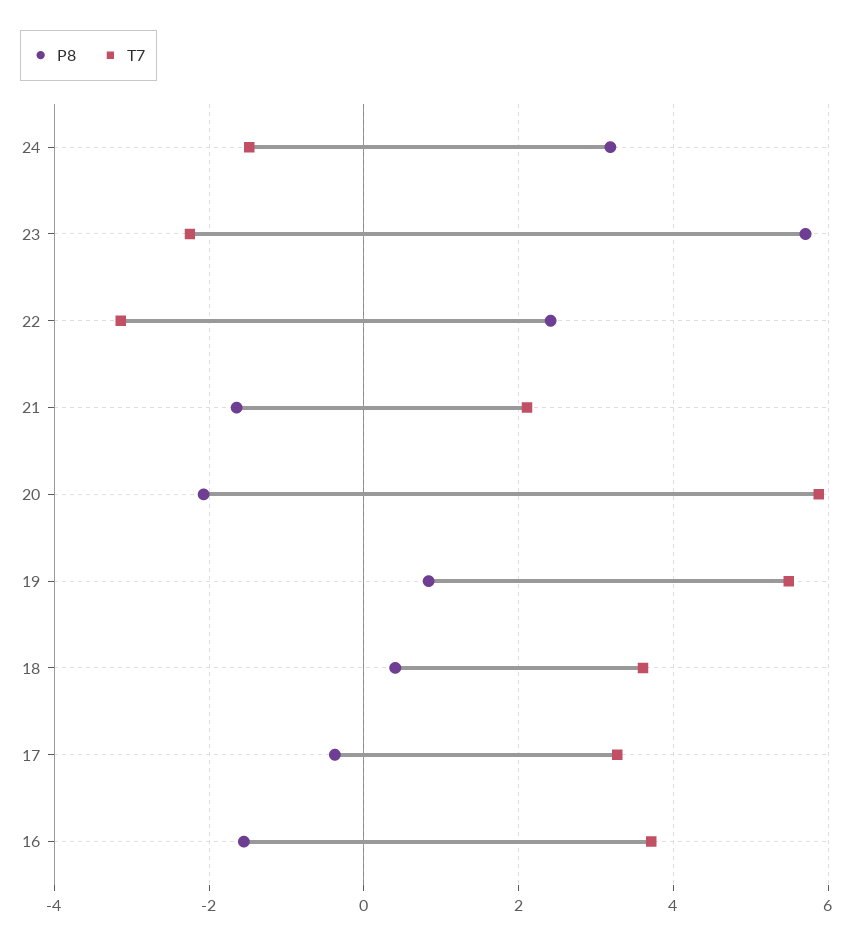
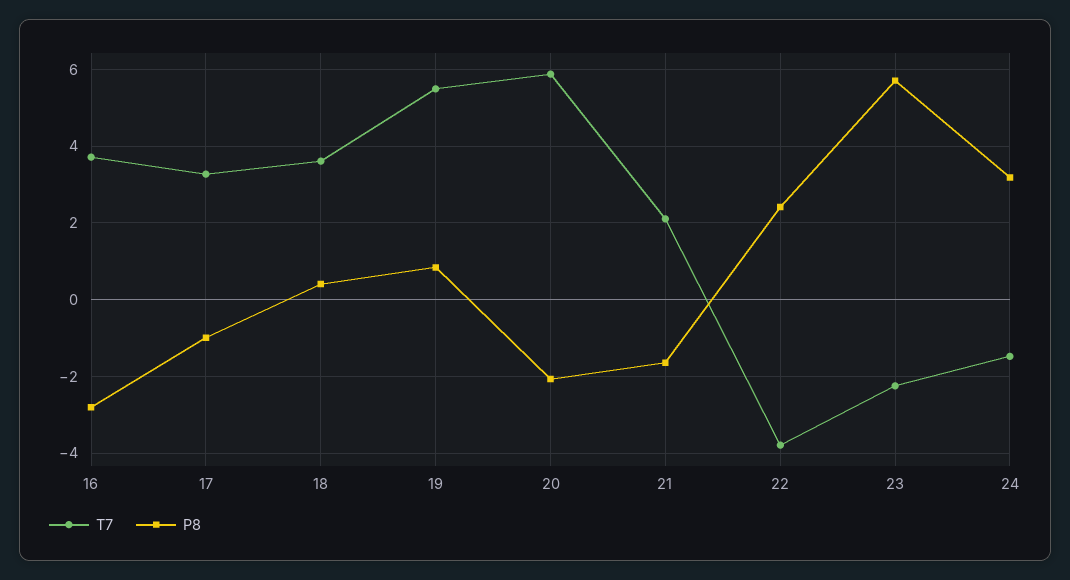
  {
    "P8": {
      "24": 3.2,
      "23": 5.8,
      "22": 2.4,
      "21": -1.6,
      "20": -2,
      "19": 0.8,
      "18": 0.4,
-     "17": -0.4,
+     "17": -1,
-     "16": -1.6
+     "16": -2.8
    },
    "T7": {
      "24": -1.4,
      "23": -2.2,
-     "22": -3.2,
+     "22": -3.8,
      "21": 2.2,
      "20": 5.8,
      "19": 5.4,
      "18": 3.6,
      "17": 3.2,
      "16": 3.8
    }
  }

